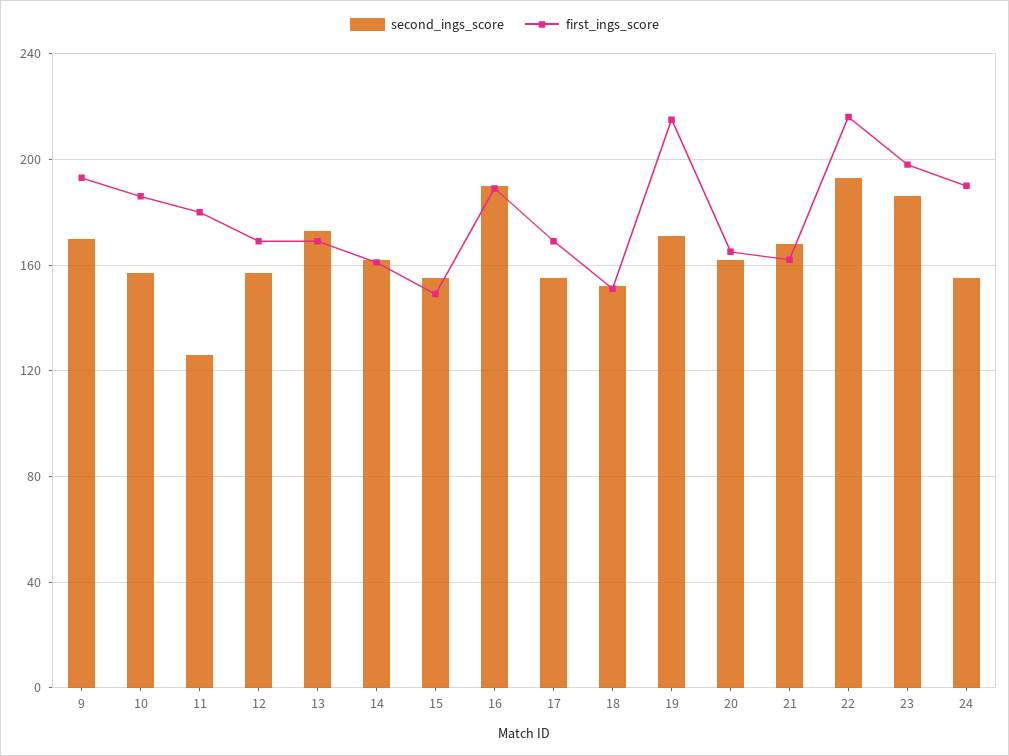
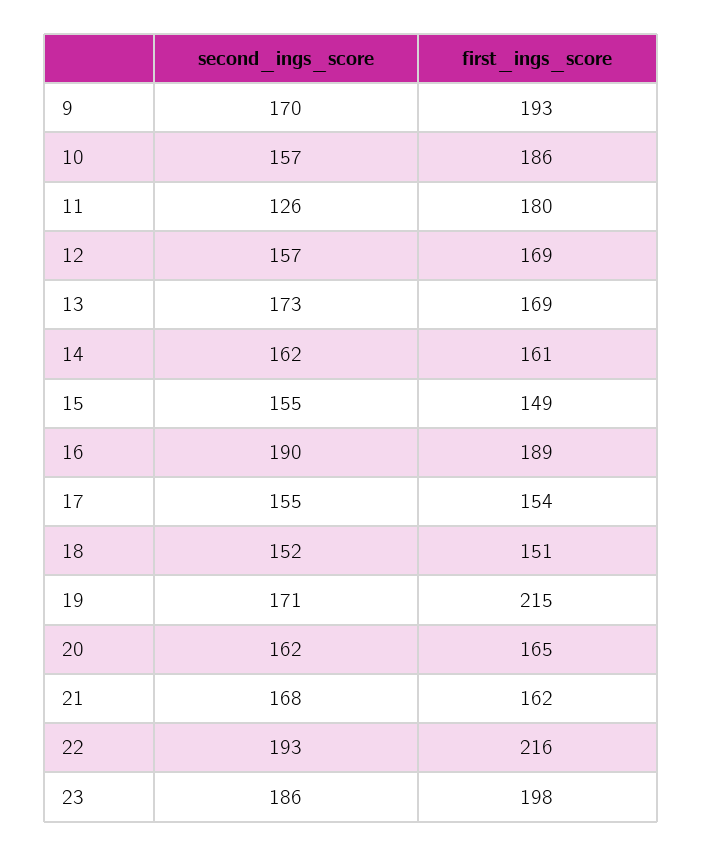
  {
    "second_ings_score": {
      "9": 170,
      "10": 157,
      "11": 126,
      "12": 157,
      "13": 173,
      "14": 162,
      "15": 155,
      "16": 190,
      "17": 155,
      "18": 152,
      "19": 171,
      "20": 162,
      "21": 168,
      "22": 193,
-     "23": 186,
+     "23": 186
-     "24": 155
    },
    "first_ings_score": {
      "9": 193,
      "10": 186,
      "11": 180,
      "12": 169,
      "13": 169,
      "14": 161,
      "15": 149,
      "16": 189,
-     "17": 170,
+     "17": 154,
      "18": 151,
      "19": 215,
      "20": 165,
      "21": 162,
      "22": 216,
-     "23": 198,
+     "23": 198
-     "24": 190
    }
  }

